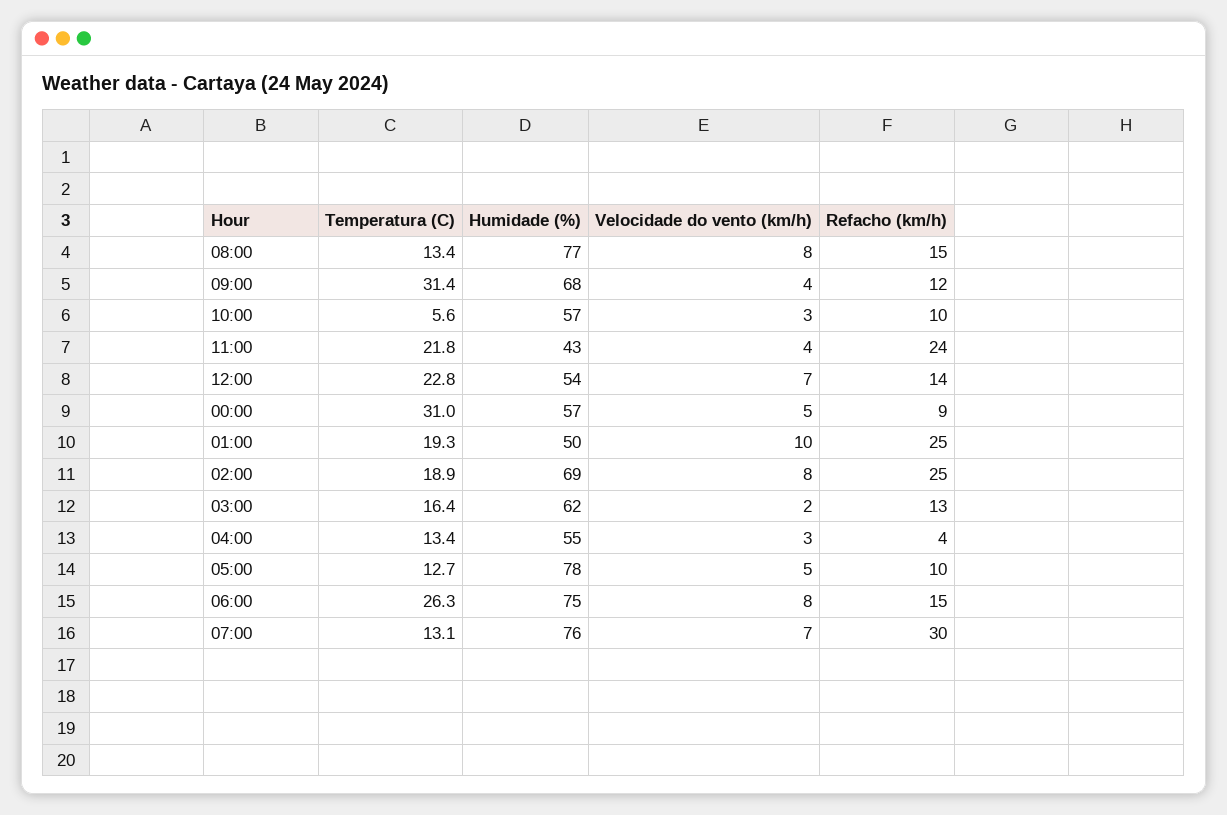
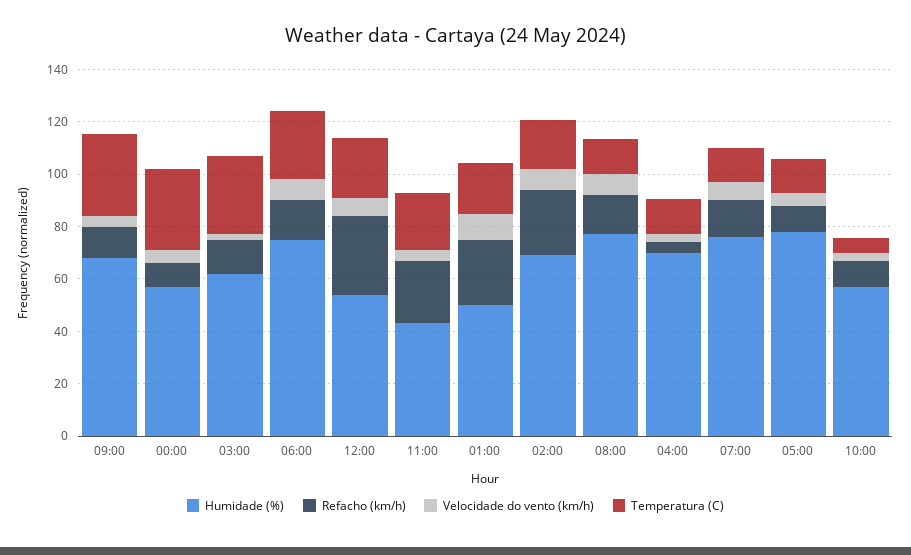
  {
    "Temperatura (C)": {
      "08:00": 13.4,
      "09:00": 31.4,
      "10:00": 5.6,
      "11:00": 21.8,
      "12:00": 22.8,
      "00:00": 31,
      "01:00": 19.3,
      "02:00": 18.9,
-     "03:00": 16.4,
+     "03:00": 30,
      "04:00": 13.4,
      "05:00": 12.7,
      "06:00": 26.3,
      "07:00": 13.1
    },
    "Humidade (%)": {
      "08:00": 77,
      "09:00": 68,
      "10:00": 57,
      "11:00": 43,
      "12:00": 54,
      "00:00": 57,
      "01:00": 50,
      "02:00": 69,
      "03:00": 62,
-     "04:00": 55,
+     "04:00": 70,
      "05:00": 78,
      "06:00": 75,
      "07:00": 76
    },
    "Velocidade do vento (km/h)": {
      "08:00": 8,
      "09:00": 4,
      "10:00": 3,
      "11:00": 4,
      "12:00": 7,
      "00:00": 5,
      "01:00": 10,
      "02:00": 8,
      "03:00": 2,
      "04:00": 3,
      "05:00": 5,
      "06:00": 8,
      "07:00": 7
    },
    "Refacho (km/h)": {
      "08:00": 15,
      "09:00": 12,
      "10:00": 10,
      "11:00": 24,
-     "12:00": 14,
+     "12:00": 30,
      "00:00": 9,
      "01:00": 25,
      "02:00": 25,
      "03:00": 13,
      "04:00": 4,
      "05:00": 10,
      "06:00": 15,
-     "07:00": 30
+     "07:00": 15
    }
  }

